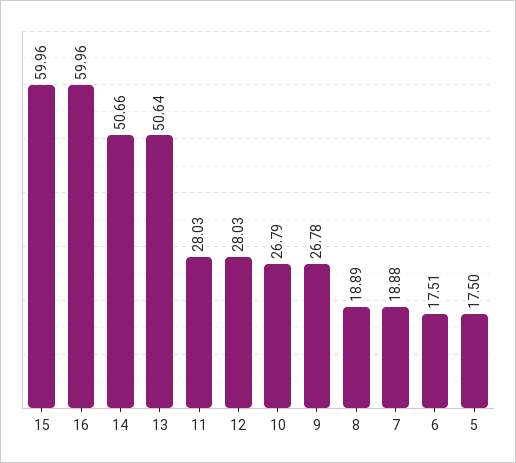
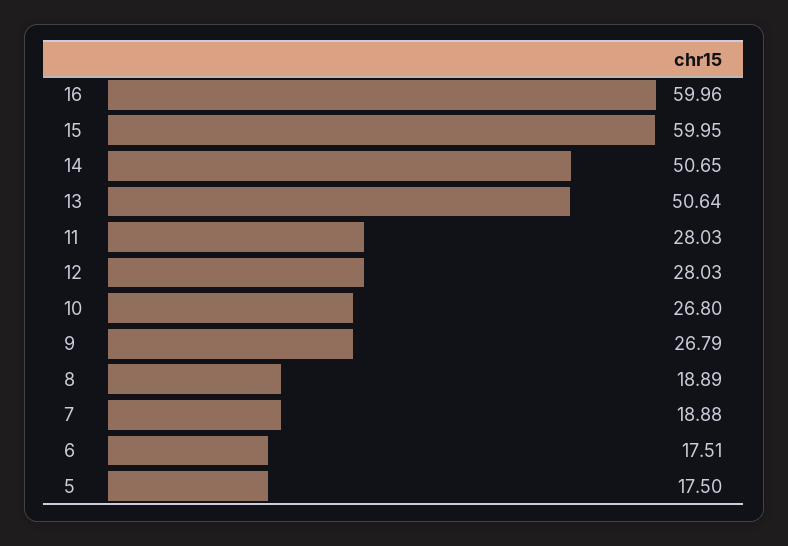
  {
-   "15": 59.96,
+   "15": 59.95,
    "16": 59.96,
-   "14": 50.66,
+   "14": 50.65,
    "13": 50.64,
    "11": 28.03,
    "12": 28.03,
-   "10": 26.79,
+   "10": 26.8,
-   "9": 26.78,
+   "9": 26.79,
    "8": 18.89,
    "7": 18.88,
    "6": 17.51,
    "5": 17.5
  }

